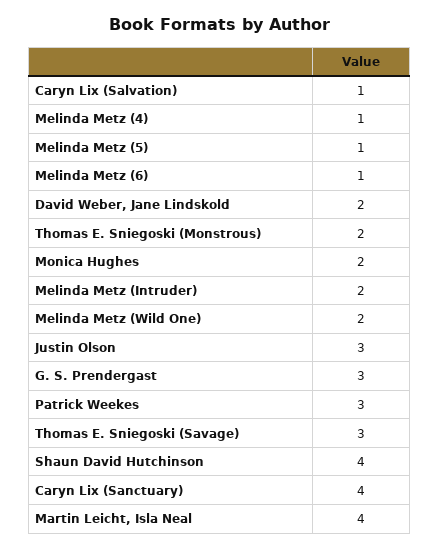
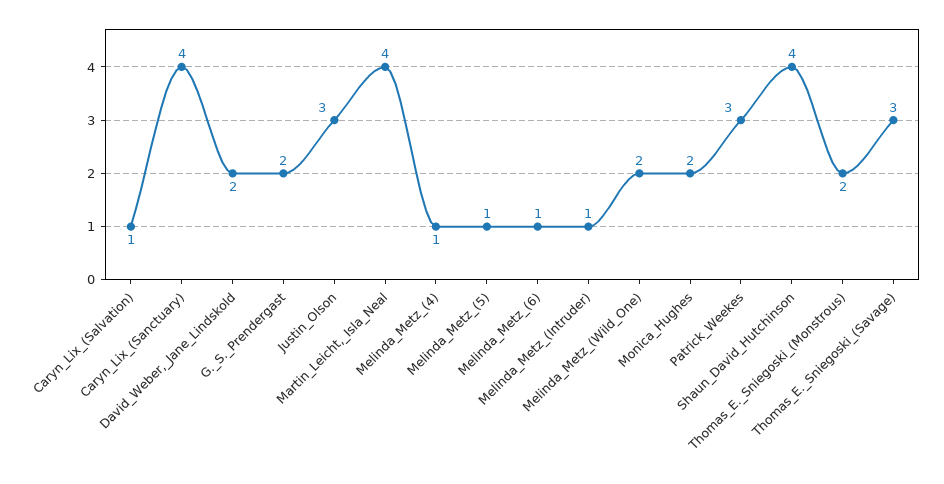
  {
    "Caryn Lix (Salvation)": 1,
    "Melinda Metz (4)": 1,
    "Melinda Metz (5)": 1,
    "Melinda Metz (6)": 1,
    "David Weber, Jane Lindskold": 2,
    "Thomas E. Sniegoski (Monstrous)": 2,
    "Monica Hughes": 2,
-   "Melinda Metz (Intruder)": 2,
+   "Melinda Metz (Intruder)": 1,
    "Melinda Metz (Wild One)": 2,
    "Justin Olson": 3,
-   "G. S. Prendergast": 3,
+   "G. S. Prendergast": 2,
    "Patrick Weekes": 3,
    "Thomas E. Sniegoski (Savage)": 3,
    "Shaun David Hutchinson": 4,
    "Caryn Lix (Sanctuary)": 4,
    "Martin Leicht, Isla Neal": 4
  }

